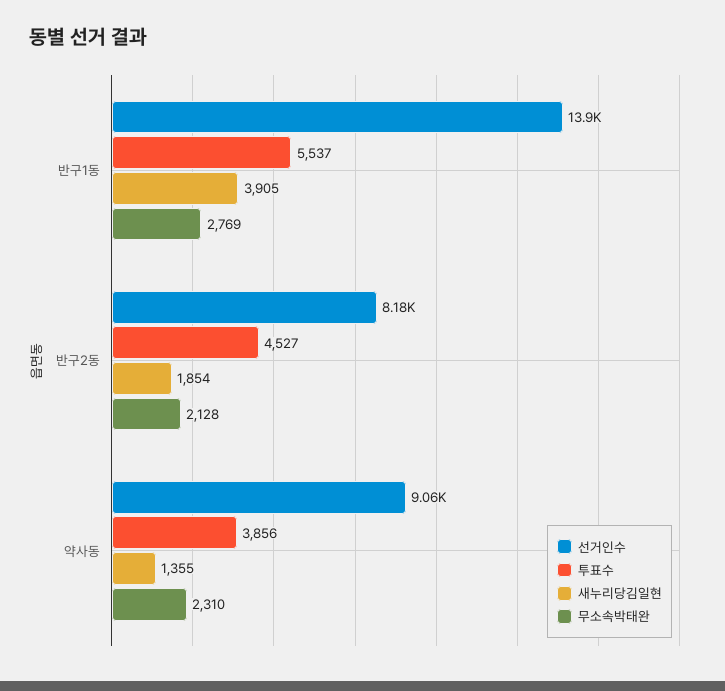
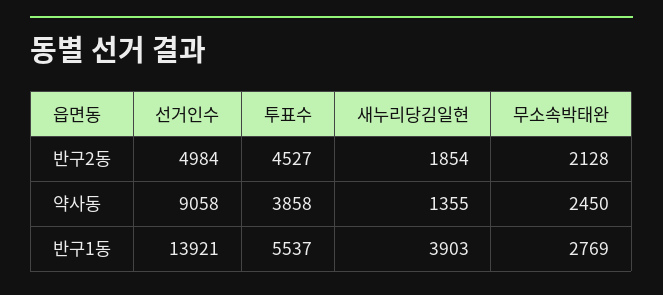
  {
    "선거인수": {
      "반구1동": 13921,
-     "반구2동": 8180,
+     "반구2동": 4984,
      "약사동": 9058
    },
    "투표수": {
      "반구1동": 5537,
      "반구2동": 4527,
-     "약사동": 3856
+     "약사동": 3858
    },
    "새누리당김일현": {
-     "반구1동": 3905,
+     "반구1동": 3903,
      "반구2동": 1854,
      "약사동": 1355
    },
    "무소속박태완": {
      "반구1동": 2769,
      "반구2동": 2128,
-     "약사동": 2310
+     "약사동": 2450
    }
  }

